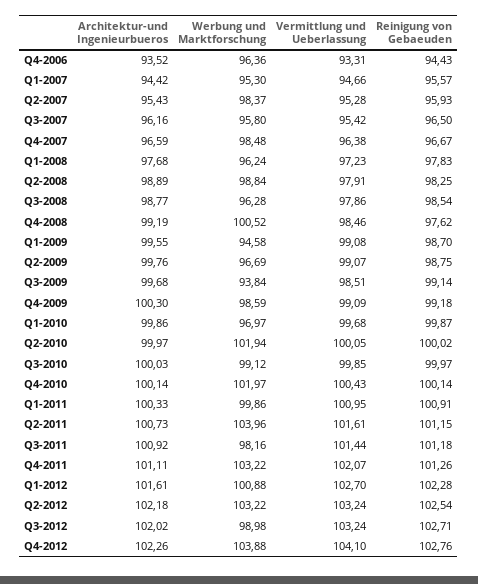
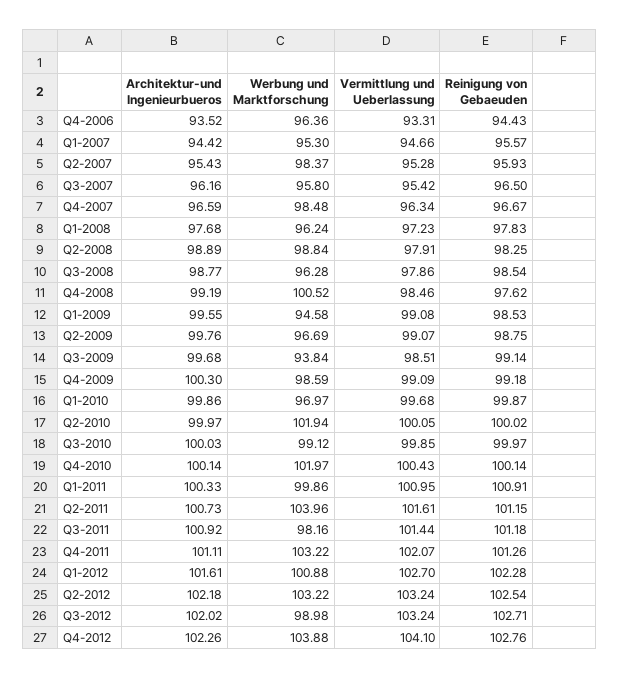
  {
    "Architektur-und Ingenieurbueros": {
      "Q4-2006": 93.52,
      "Q1-2007": 94.42,
      "Q2-2007": 95.43,
      "Q3-2007": 96.16,
      "Q4-2007": 96.59,
      "Q1-2008": 97.68,
      "Q2-2008": 98.89,
      "Q3-2008": 98.77,
      "Q4-2008": 99.19,
      "Q1-2009": 99.55,
      "Q2-2009": 99.76,
      "Q3-2009": 99.68,
      "Q4-2009": 100.3,
      "Q1-2010": 99.86,
      "Q2-2010": 99.97,
      "Q3-2010": 100.03,
      "Q4-2010": 100.14,
      "Q1-2011": 100.33,
      "Q2-2011": 100.73,
      "Q3-2011": 100.92,
      "Q4-2011": 101.11,
      "Q1-2012": 101.61,
      "Q2-2012": 102.18,
      "Q3-2012": 102.02,
      "Q4-2012": 102.26
    },
    "Werbung und Marktforschung": {
      "Q4-2006": 96.36,
      "Q1-2007": 95.3,
      "Q2-2007": 98.37,
      "Q3-2007": 95.8,
      "Q4-2007": 98.48,
      "Q1-2008": 96.24,
      "Q2-2008": 98.84,
      "Q3-2008": 96.28,
      "Q4-2008": 100.52,
      "Q1-2009": 94.58,
      "Q2-2009": 96.69,
      "Q3-2009": 93.84,
      "Q4-2009": 98.59,
      "Q1-2010": 96.97,
      "Q2-2010": 101.94,
      "Q3-2010": 99.12,
      "Q4-2010": 101.97,
      "Q1-2011": 99.86,
      "Q2-2011": 103.96,
      "Q3-2011": 98.16,
      "Q4-2011": 103.22,
      "Q1-2012": 100.88,
      "Q2-2012": 103.22,
      "Q3-2012": 98.98,
      "Q4-2012": 103.88
    },
    "Vermittlung und Ueberlassung": {
      "Q4-2006": 93.31,
      "Q1-2007": 94.66,
      "Q2-2007": 95.28,
      "Q3-2007": 95.42,
-     "Q4-2007": 96.38,
+     "Q4-2007": 96.34,
      "Q1-2008": 97.23,
      "Q2-2008": 97.91,
      "Q3-2008": 97.86,
      "Q4-2008": 98.46,
      "Q1-2009": 99.08,
      "Q2-2009": 99.07,
      "Q3-2009": 98.51,
      "Q4-2009": 99.09,
      "Q1-2010": 99.68,
      "Q2-2010": 100.05,
      "Q3-2010": 99.85,
      "Q4-2010": 100.43,
      "Q1-2011": 100.95,
      "Q2-2011": 101.61,
      "Q3-2011": 101.44,
      "Q4-2011": 102.07,
      "Q1-2012": 102.7,
      "Q2-2012": 103.24,
      "Q3-2012": 103.24,
      "Q4-2012": 104.1
    },
    "Reinigung von Gebaeuden": {
      "Q4-2006": 94.43,
      "Q1-2007": 95.57,
      "Q2-2007": 95.93,
      "Q3-2007": 96.5,
      "Q4-2007": 96.67,
      "Q1-2008": 97.83,
      "Q2-2008": 98.25,
      "Q3-2008": 98.54,
      "Q4-2008": 97.62,
-     "Q1-2009": 98.7,
+     "Q1-2009": 98.53,
      "Q2-2009": 98.75,
      "Q3-2009": 99.14,
      "Q4-2009": 99.18,
      "Q1-2010": 99.87,
      "Q2-2010": 100.02,
      "Q3-2010": 99.97,
      "Q4-2010": 100.14,
      "Q1-2011": 100.91,
      "Q2-2011": 101.15,
      "Q3-2011": 101.18,
      "Q4-2011": 101.26,
      "Q1-2012": 102.28,
      "Q2-2012": 102.54,
      "Q3-2012": 102.71,
      "Q4-2012": 102.76
    }
  }

